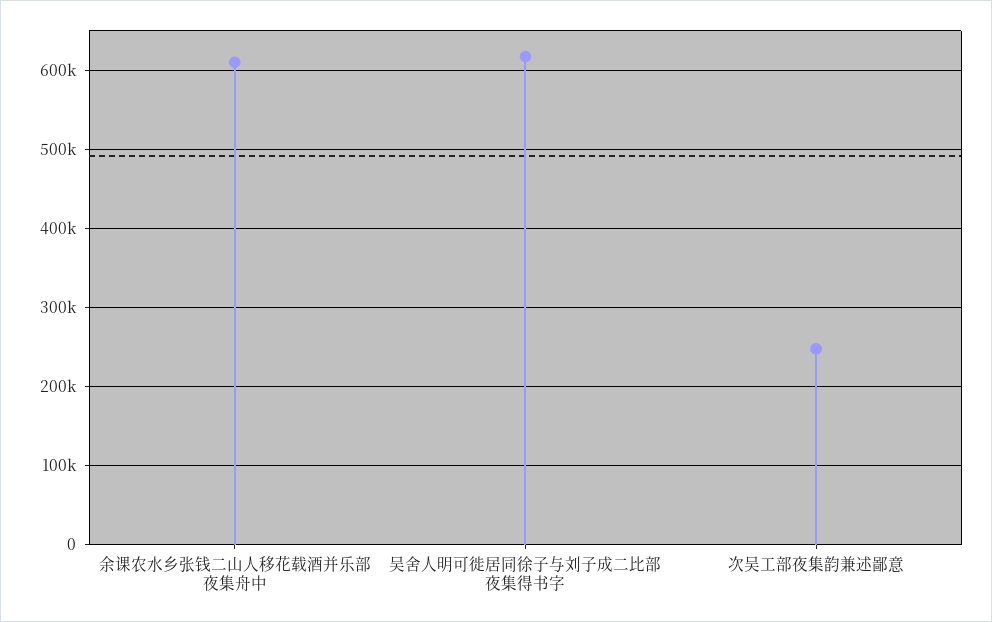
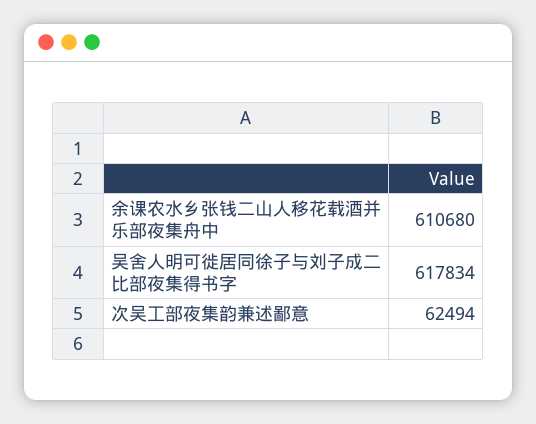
  {
    "余课农水乡张钱二山人移花载酒并乐部夜集舟中": 610680,
    "吴舍人明可徙居同徐子与刘子成二比部夜集得书字": 617834,
-   "次吴工部夜集韵兼述鄙意": 250000
+   "次吴工部夜集韵兼述鄙意": 62494
  }

